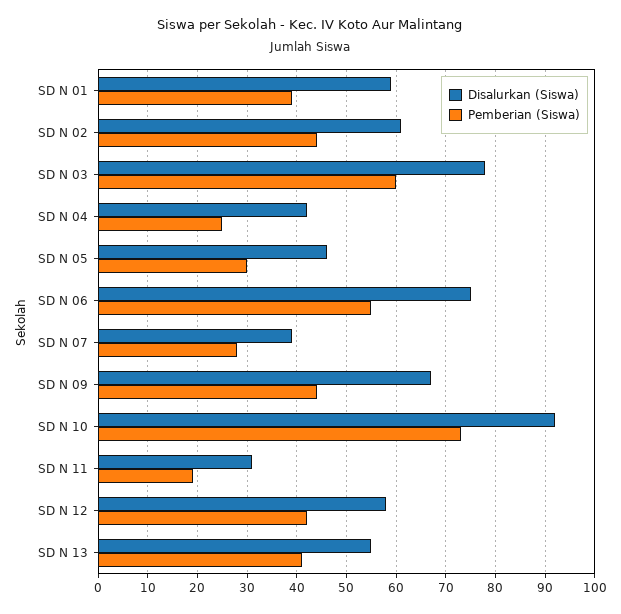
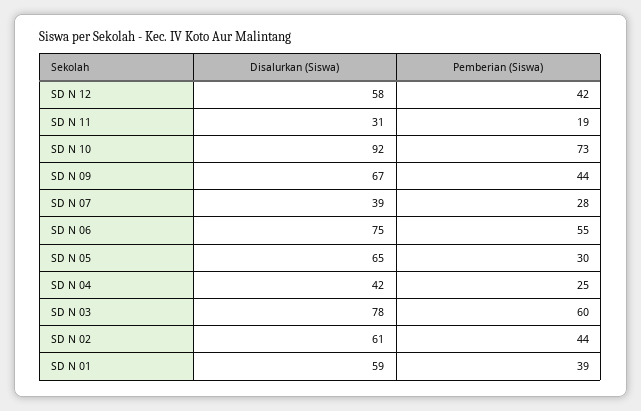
  {
    "Disalurkan (Siswa)": {
      "SD N 01": 59,
      "SD N 02": 61,
      "SD N 03": 78,
      "SD N 04": 42,
-     "SD N 05": 45,
+     "SD N 05": 65,
      "SD N 06": 75,
      "SD N 07": 39,
      "SD N 09": 67,
      "SD N 10": 92,
      "SD N 11": 31,
-     "SD N 12": 58,
+     "SD N 12": 58
-     "SD N 13": 55
    },
    "Pemberian (Siswa)": {
      "SD N 01": 39,
      "SD N 02": 44,
      "SD N 03": 60,
      "SD N 04": 25,
      "SD N 05": 30,
      "SD N 06": 55,
      "SD N 07": 28,
      "SD N 09": 44,
      "SD N 10": 73,
      "SD N 11": 19,
-     "SD N 12": 42,
+     "SD N 12": 42
-     "SD N 13": 40
    }
  }

